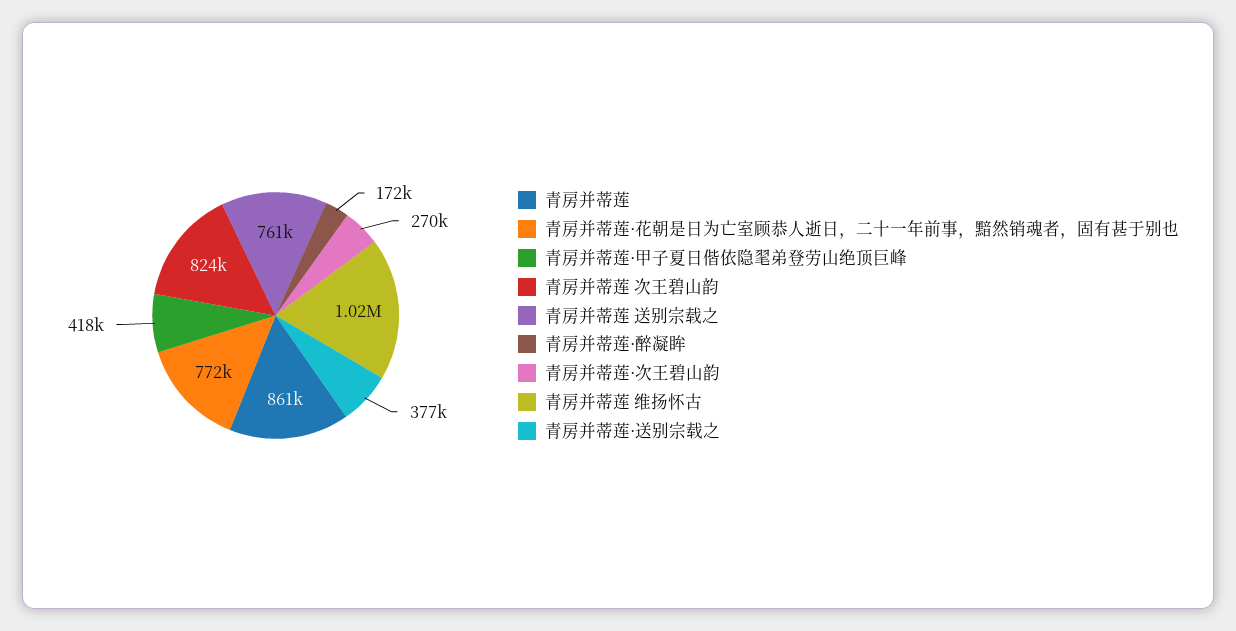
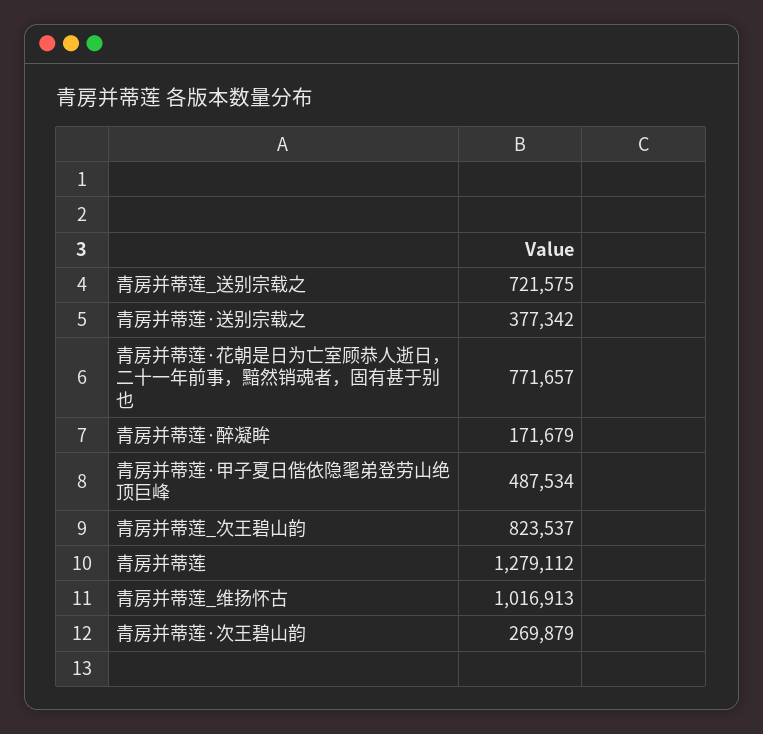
  {
-   "青房并蒂莲": 861000,
+   "青房并蒂莲": 1279112,
    "青房并蒂莲·花朝是日为亡室顾恭人逝日，二十一年前事，黯然销魂者，固有甚于别也": 771657,
-   "青房并蒂莲·甲子夏日偕依隐毣弟登劳山绝顶巨峰": 418000,
+   "青房并蒂莲·甲子夏日偕依隐毣弟登劳山绝顶巨峰": 487534,
    "青房并蒂莲 次王碧山韵": 823537,
-   "青房并蒂莲 送别宗载之": 761000,
+   "青房并蒂莲 送别宗载之": 721575,
    "青房并蒂莲·醉凝眸": 171679,
    "青房并蒂莲·次王碧山韵": 269879,
    "青房并蒂莲 维扬怀古": 1016913,
    "青房并蒂莲·送别宗载之": 377342
  }

